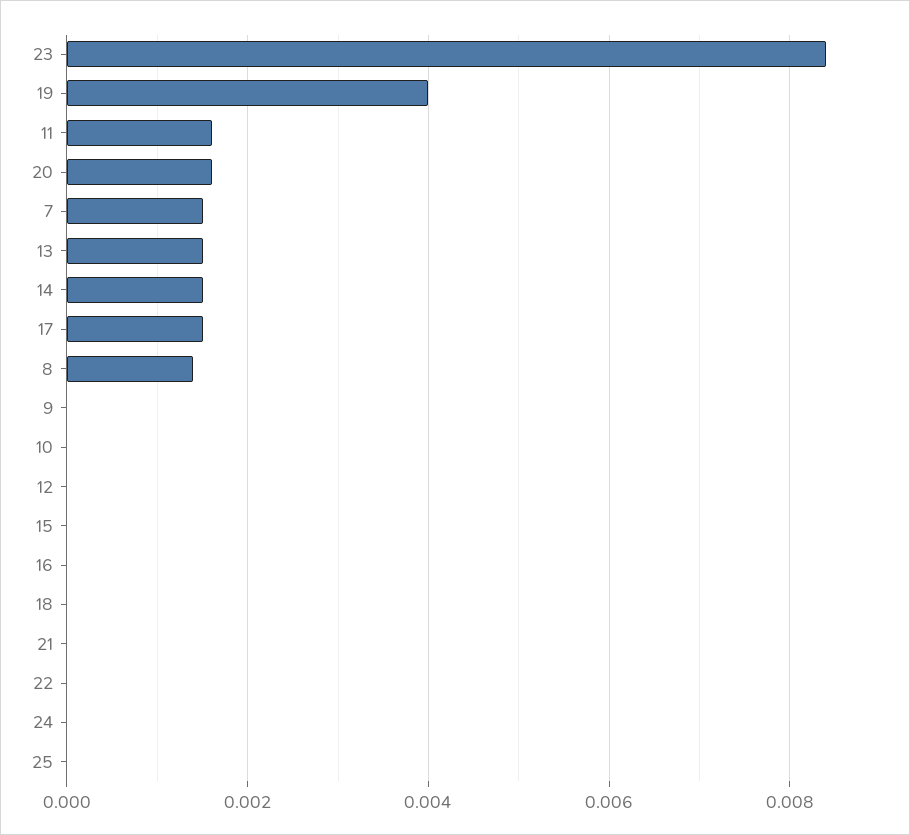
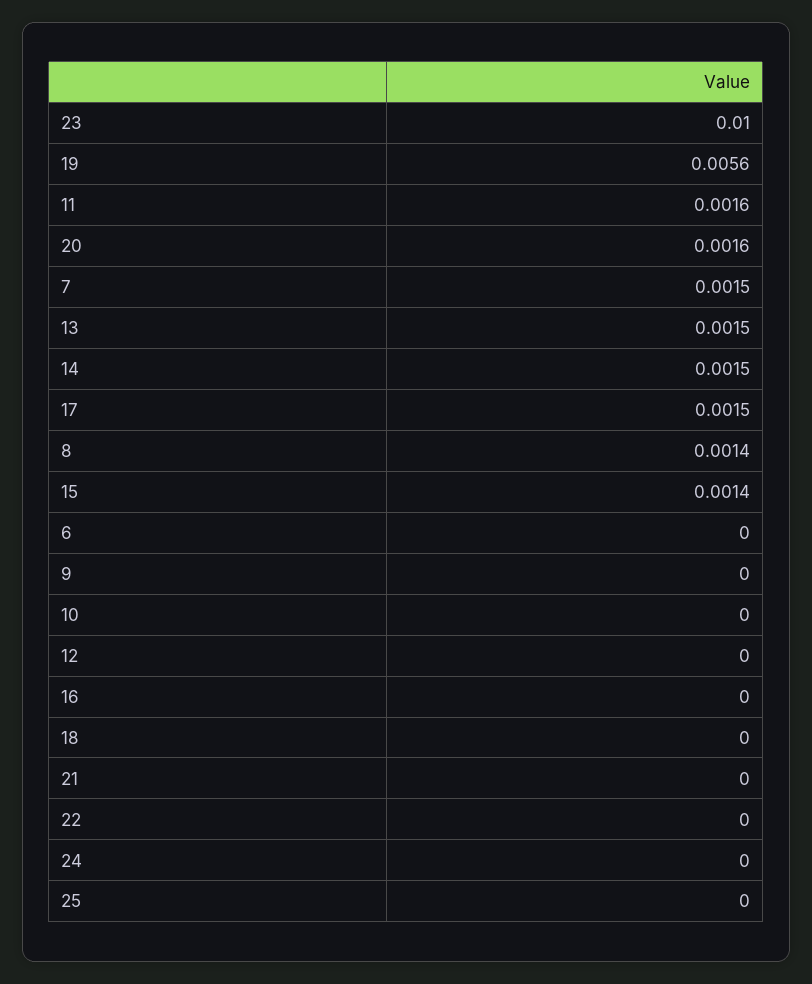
  {
-   "23": 0.0085,
+   "23": 0.01,
-   "19": 0.004,
+   "19": 0.0056,
    "11": 0.0016,
    "20": 0.0016,
    "7": 0.0015,
    "13": 0.0015,
    "14": 0.0015,
    "17": 0.0015,
    "8": 0.0014,
    "9": 0,
    "10": 0,
    "12": 0,
-   "15": 0,
+   "15": 0.0014,
    "16": 0,
    "18": 0,
    "21": 0,
    "22": 0,
    "24": 0,
-   "25": 0
+   "25": 0,
+   "6": 0
  }

